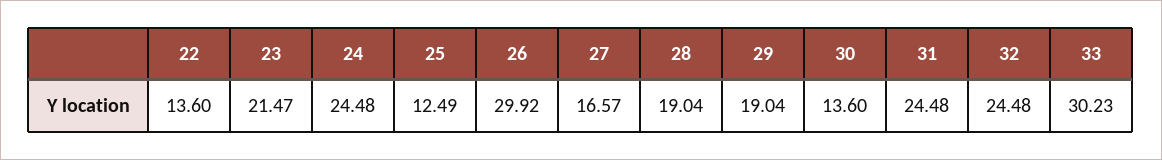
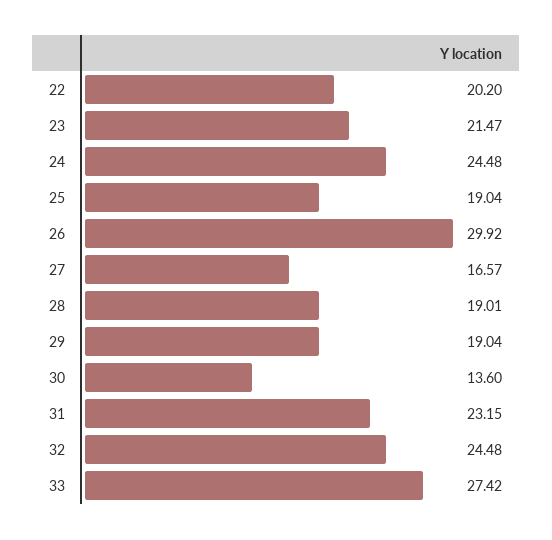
  {
-   "22": 13.6,
+   "22": 20.2,
    "23": 21.47,
    "24": 24.48,
-   "25": 12.49,
+   "25": 19.04,
    "26": 29.92,
    "27": 16.57,
-   "28": 19.04,
+   "28": 19.01,
    "29": 19.04,
    "30": 13.6,
-   "31": 24.48,
+   "31": 23.15,
    "32": 24.48,
-   "33": 30.23
+   "33": 27.42
  }

